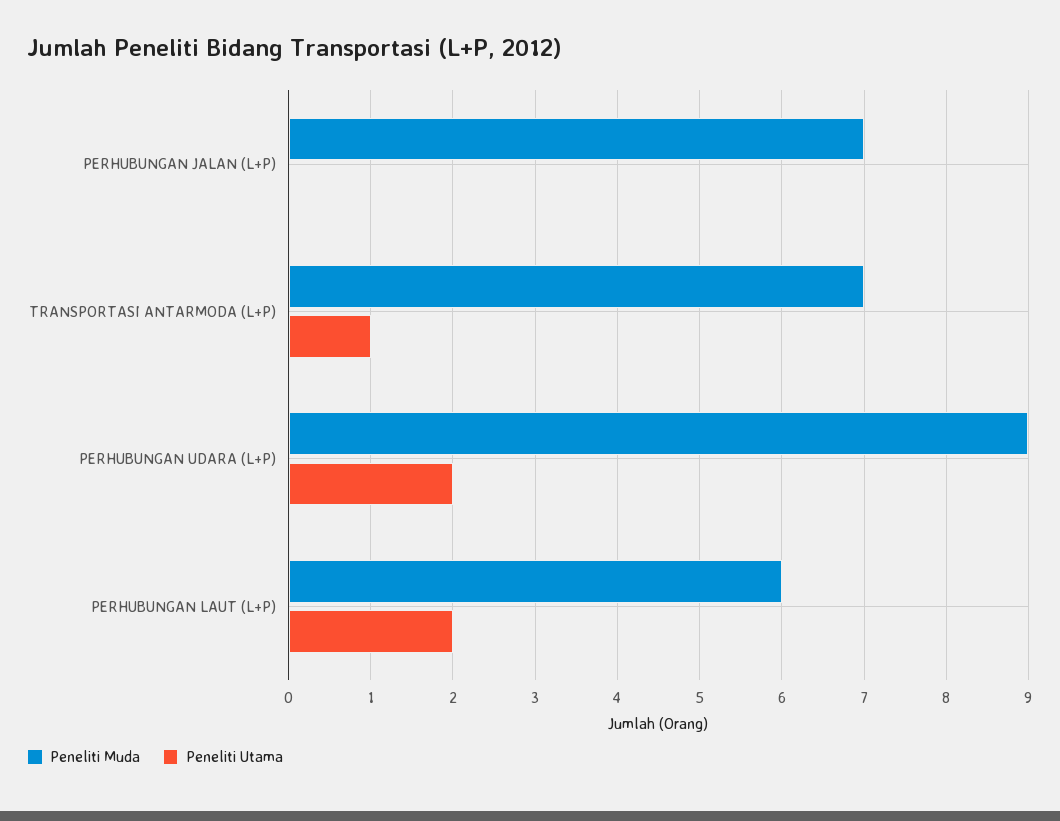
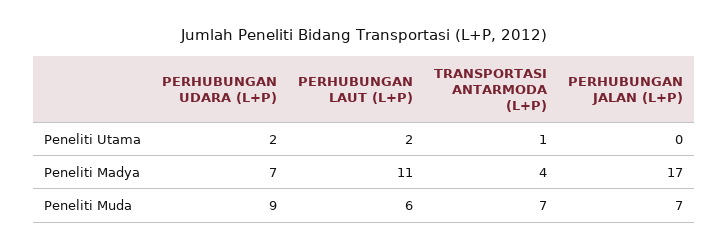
  {
    "Peneliti Muda": {
      "PERHUBUNGAN JALAN (L+P)": 7,
      "TRANSPORTASI ANTARMODA (L+P)": 7,
      "PERHUBUNGAN UDARA (L+P)": 9,
      "PERHUBUNGAN LAUT (L+P)": 6
    },
    "Peneliti Utama": {
      "PERHUBUNGAN JALAN (L+P)": 0,
      "TRANSPORTASI ANTARMODA (L+P)": 1,
      "PERHUBUNGAN UDARA (L+P)": 2,
      "PERHUBUNGAN LAUT (L+P)": 2
-   }
+   },
+   "Peneliti Madya": {
+     "PERHUBUNGAN UDARA (L+P)": 7,
+     "PERHUBUNGAN LAUT (L+P)": 11,
+     "TRANSPORTASI ANTARMODA (L+P)": 4,
+     "PERHUBUNGAN JALAN (L+P)": 17
+   }
  }

